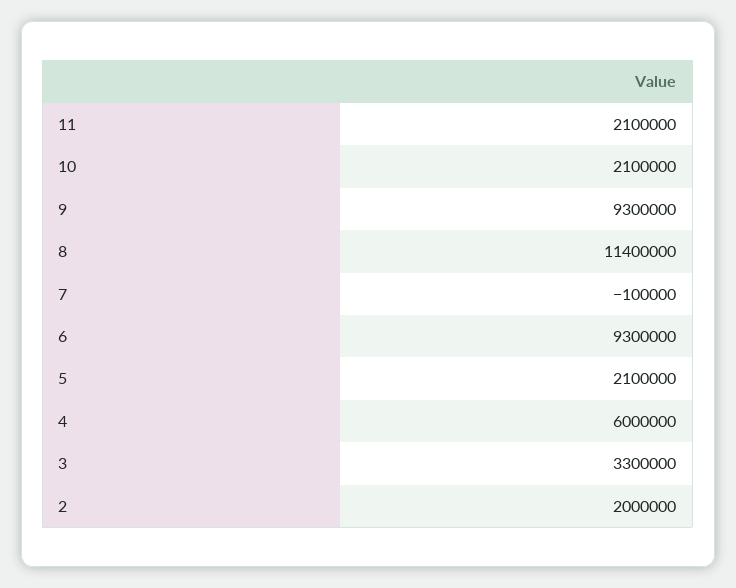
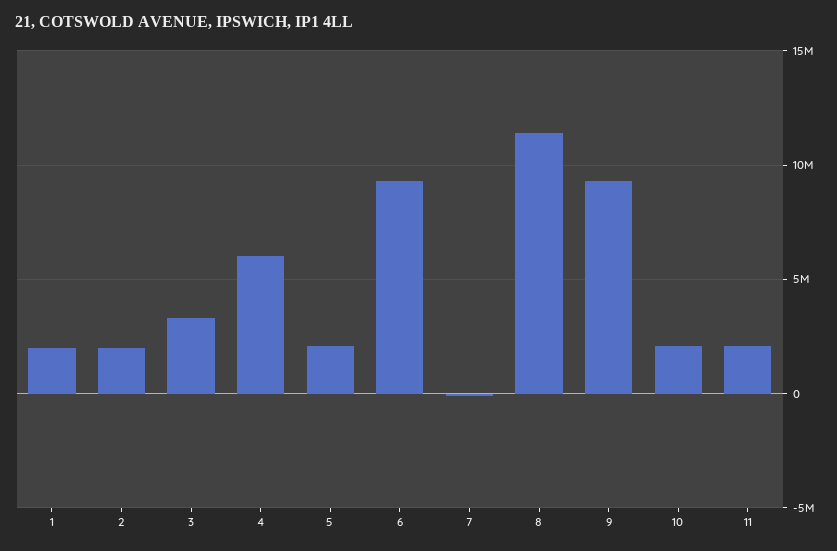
  {
    "11": 2100000,
    "10": 2100000,
    "9": 9300000,
    "8": 11400000,
    "7": -100000,
    "6": 9300000,
    "5": 2100000,
    "4": 6000000,
    "3": 3300000,
-   "2": 2000000
+   "2": 2000000,
+   "1": 2000000
  }

